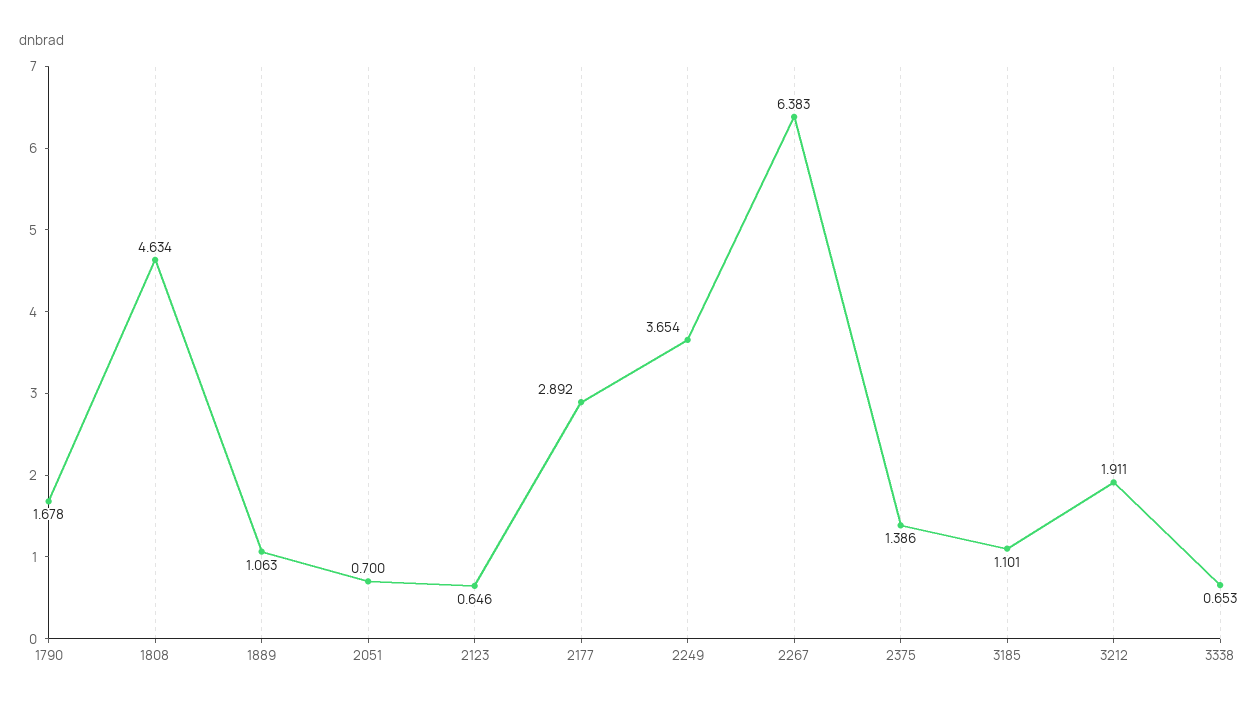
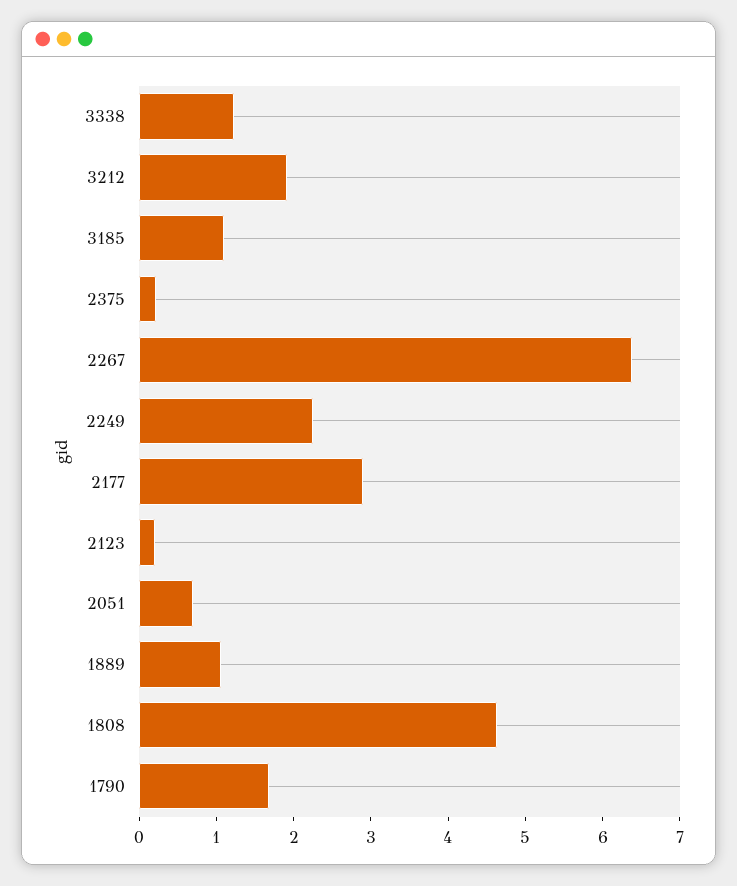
  {
    "1790": 1.678,
    "1808": 4.634,
    "1889": 1.063,
    "2051": 0.7,
-   "2123": 0.646,
+   "2123": 0.2,
    "2177": 2.892,
-   "2249": 3.654,
+   "2249": 2.2,
    "2267": 6.383,
-   "2375": 1.386,
+   "2375": 0.2,
    "3185": 1.101,
    "3212": 1.911,
-   "3338": 0.653
+   "3338": 1.2
  }

